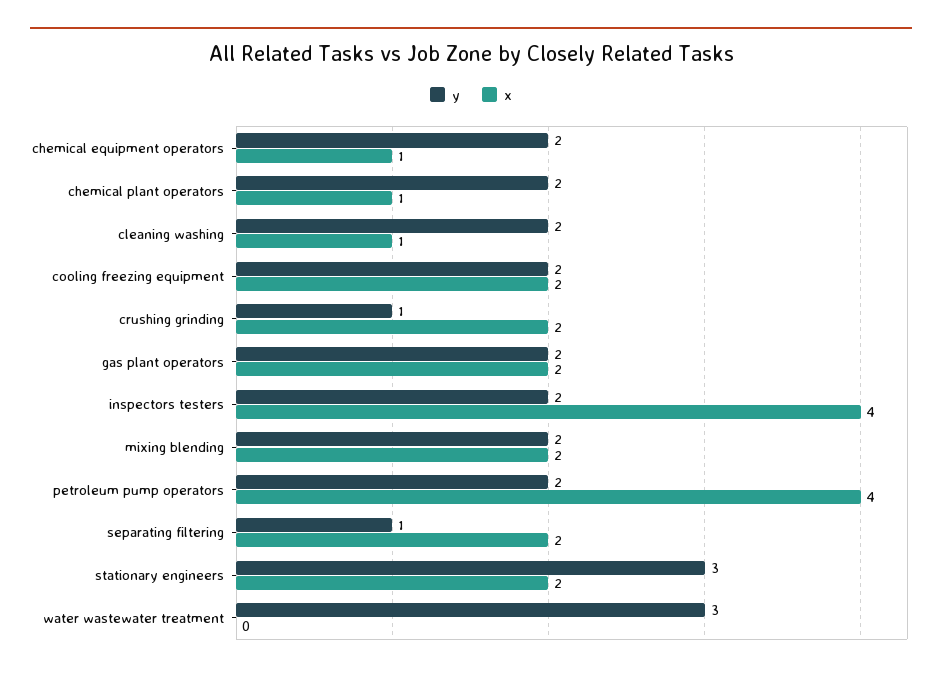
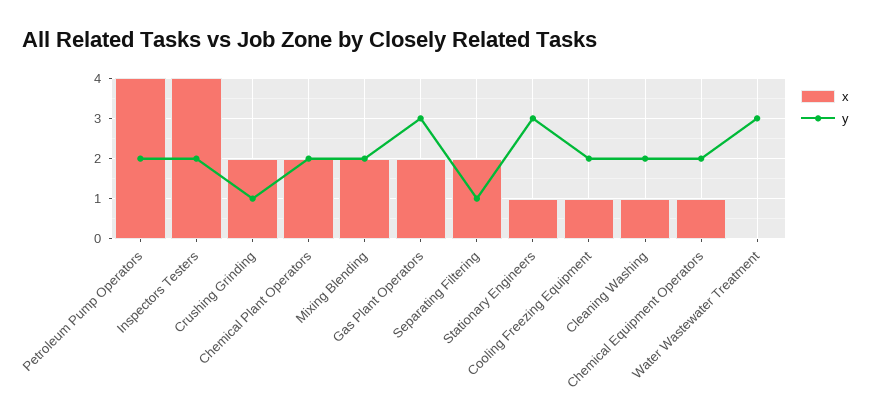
  {
    "y": {
      "chemical equipment operators": 2,
      "chemical plant operators": 2,
      "cleaning washing": 2,
      "cooling freezing equipment": 2,
      "crushing grinding": 1,
-     "gas plant operators": 2,
+     "gas plant operators": 3,
      "inspectors testers": 2,
      "mixing blending": 2,
      "petroleum pump operators": 2,
      "separating filtering": 1,
      "stationary engineers": 3,
      "water wastewater treatment": 3
    },
    "x": {
      "chemical equipment operators": 1,
-     "chemical plant operators": 1,
+     "chemical plant operators": 2,
      "cleaning washing": 1,
-     "cooling freezing equipment": 2,
+     "cooling freezing equipment": 1,
      "crushing grinding": 2,
      "gas plant operators": 2,
      "inspectors testers": 4,
      "mixing blending": 2,
      "petroleum pump operators": 4,
      "separating filtering": 2,
-     "stationary engineers": 2,
+     "stationary engineers": 1,
      "water wastewater treatment": 0
    }
  }

